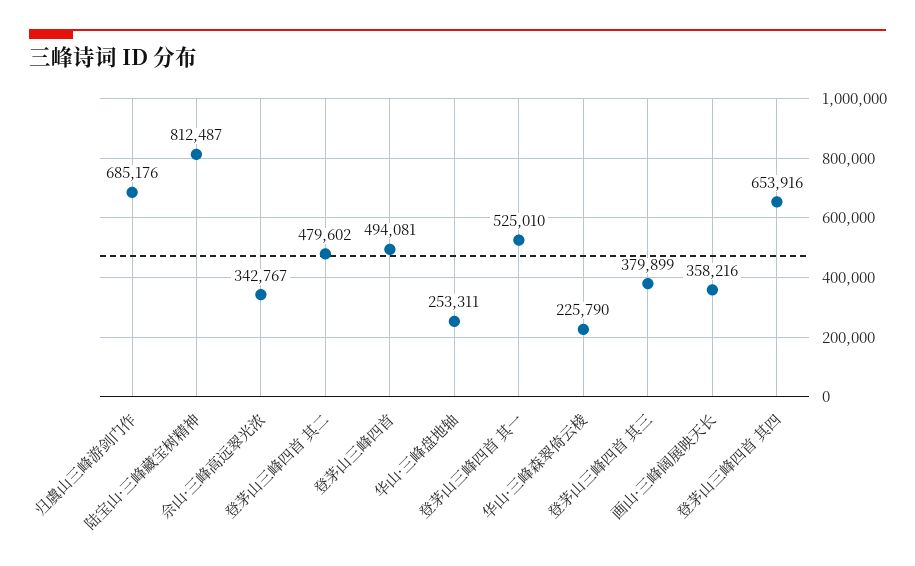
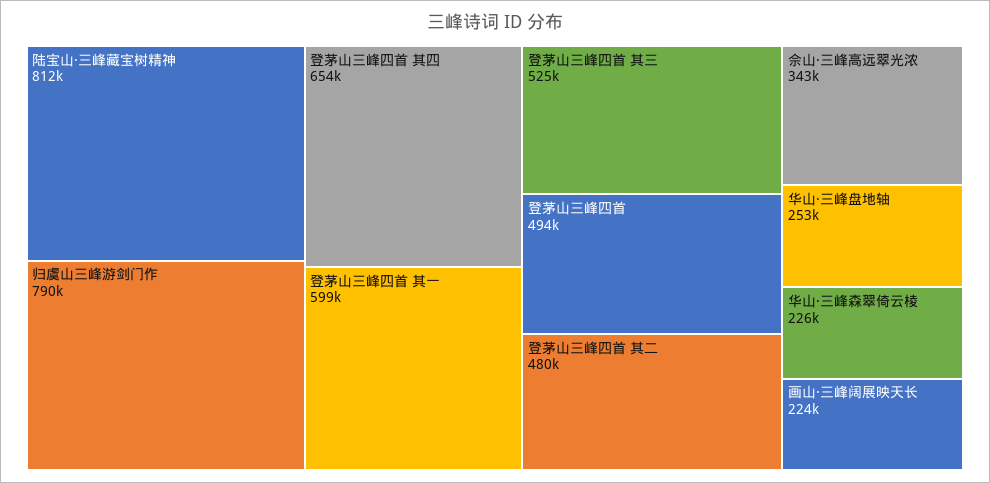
  {
-   "归虞山三峰游剑门作": 685176,
+   "归虞山三峰游剑门作": 790000,
    "陆宝山·三峰藏宝树精神": 812487,
    "佘山·三峰高远翠光浓": 342767,
    "登茅山三峰四首 其二": 479602,
    "登茅山三峰四首": 494081,
    "华山·三峰盘地轴": 253311,
-   "登茅山三峰四首 其一": 525010,
+   "登茅山三峰四首 其一": 599000,
    "华山·三峰森翠倚云棱": 225790,
-   "登茅山三峰四首 其三": 379899,
+   "登茅山三峰四首 其三": 525000,
-   "画山·三峰阔展映天长": 358216,
+   "画山·三峰阔展映天长": 224000,
    "登茅山三峰四首 其四": 653916
  }

